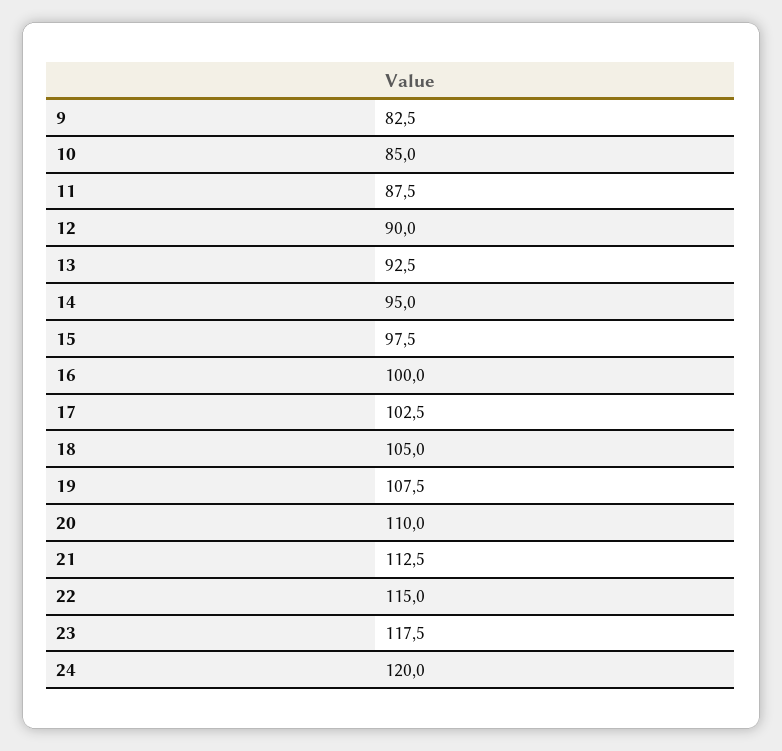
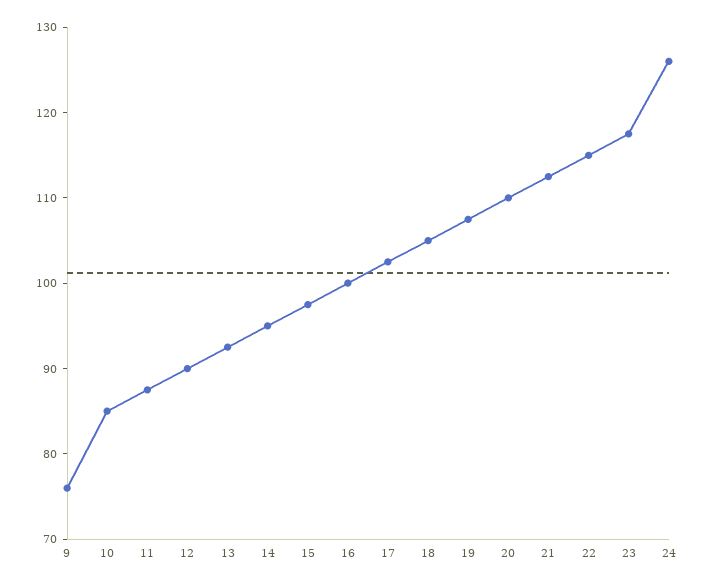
  {
-   "9": 82.5,
+   "9": 76,
    "10": 85,
    "11": 87.5,
    "12": 90,
    "13": 92.5,
    "14": 95,
    "15": 97.5,
    "16": 100,
    "17": 102.5,
    "18": 105,
    "19": 107.5,
    "20": 110,
    "21": 112.5,
    "22": 115,
    "23": 117.5,
-   "24": 120
+   "24": 126
  }

